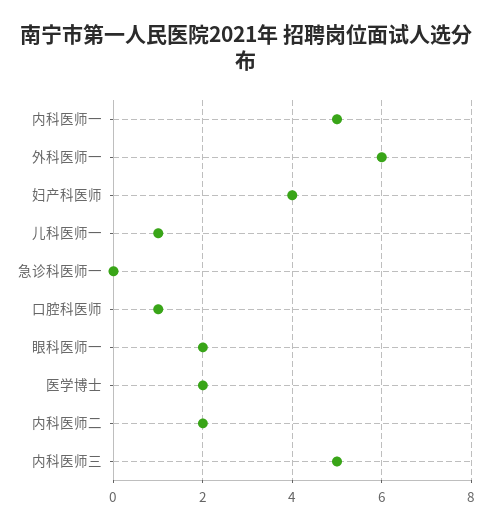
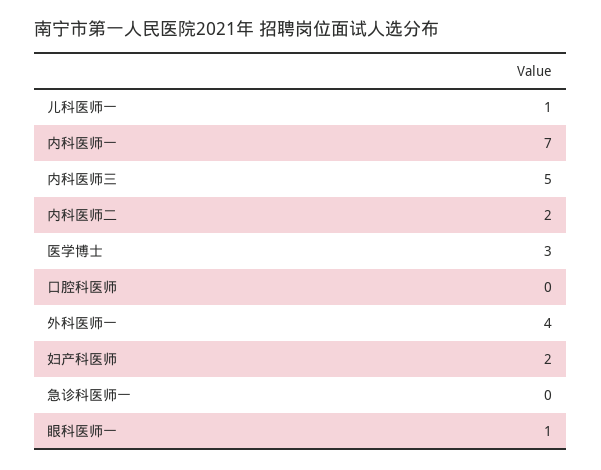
  {
-   "内科医师一": 5,
+   "内科医师一": 7,
-   "外科医师一": 6,
+   "外科医师一": 4,
-   "妇产科医师": 4,
+   "妇产科医师": 2,
    "儿科医师一": 1,
    "急诊科医师一": 0,
-   "口腔科医师": 1,
+   "口腔科医师": 0,
-   "眼科医师一": 2,
+   "眼科医师一": 1,
-   "医学博士": 2,
+   "医学博士": 3,
    "内科医师二": 2,
    "内科医师三": 5
  }

